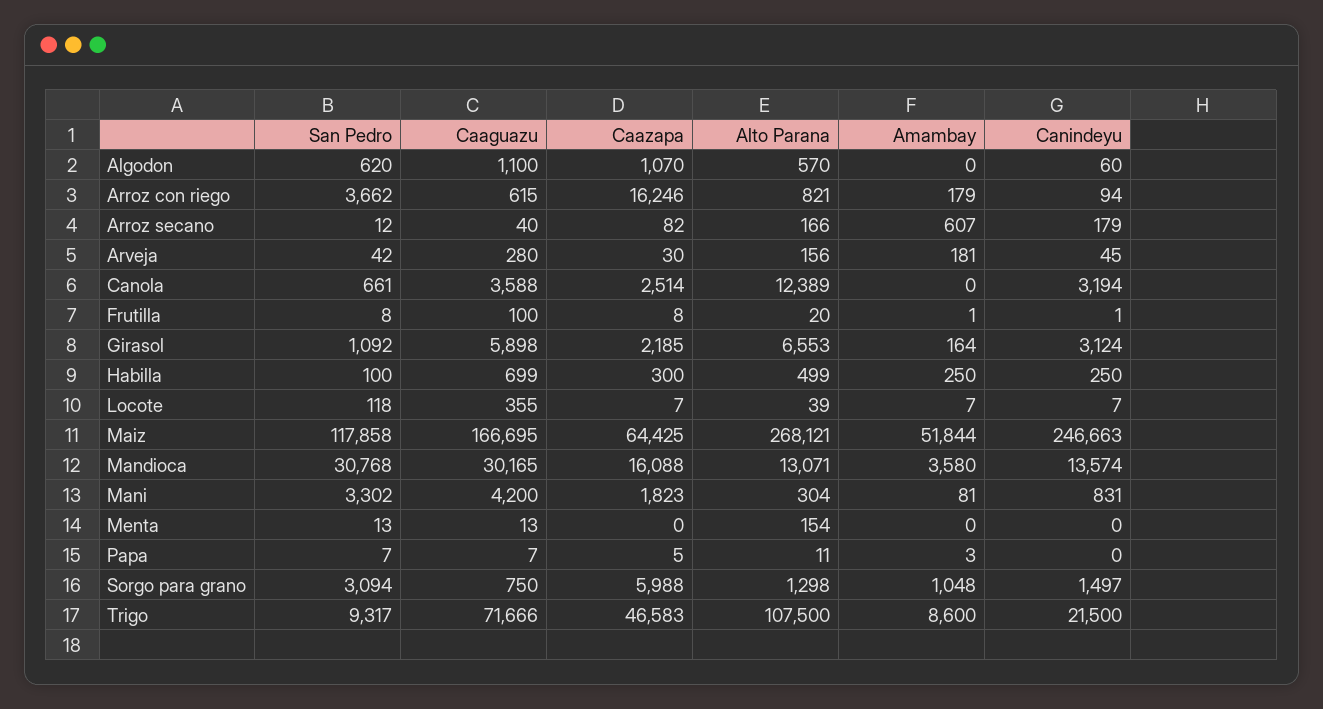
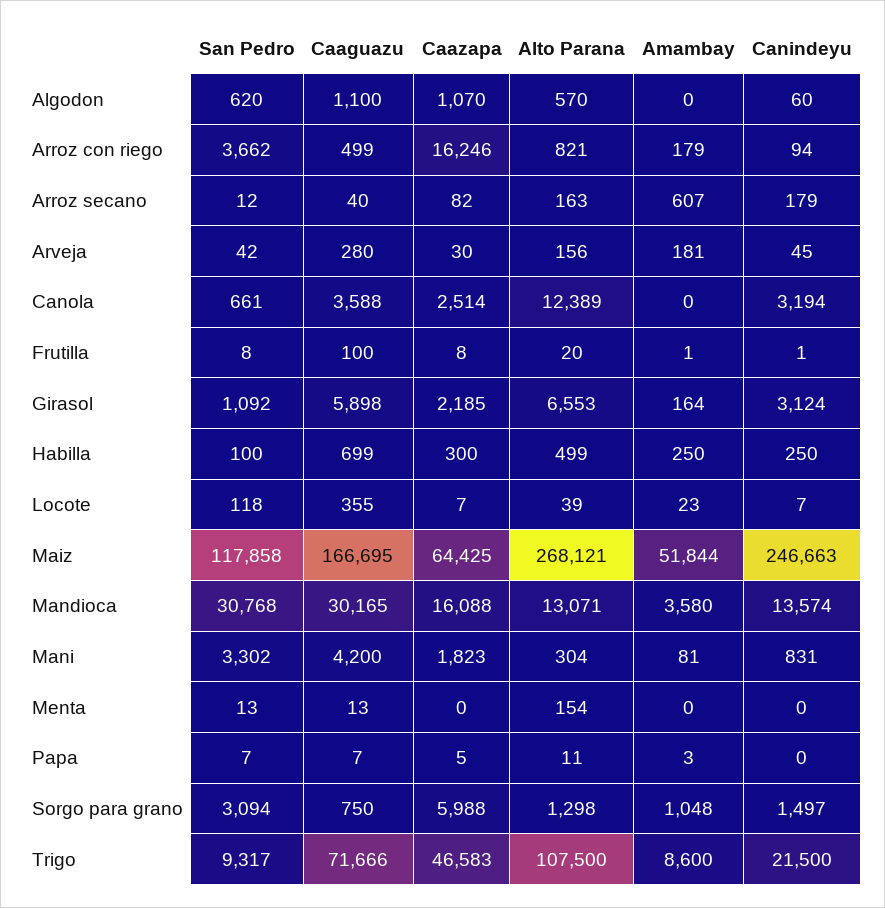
  {
    "San Pedro": {
      "Algodon": 620,
      "Arroz con riego": 3662,
      "Arroz secano": 12,
      "Arveja": 42,
      "Canola": 661,
      "Frutilla": 8,
      "Girasol": 1092,
      "Habilla": 100,
      "Locote": 118,
      "Maiz": 117858,
      "Mandioca": 30768,
      "Mani": 3302,
      "Menta": 13,
      "Papa": 7,
      "Sorgo para grano": 3094,
      "Trigo": 9317
    },
    "Caaguazu": {
      "Algodon": 1100,
-     "Arroz con riego": 615,
+     "Arroz con riego": 499,
      "Arroz secano": 40,
      "Arveja": 280,
      "Canola": 3588,
      "Frutilla": 100,
      "Girasol": 5898,
      "Habilla": 699,
      "Locote": 355,
      "Maiz": 166695,
      "Mandioca": 30165,
      "Mani": 4200,
      "Menta": 13,
      "Papa": 7,
      "Sorgo para grano": 750,
      "Trigo": 71666
    },
    "Caazapa": {
      "Algodon": 1070,
      "Arroz con riego": 16246,
      "Arroz secano": 82,
      "Arveja": 30,
      "Canola": 2514,
      "Frutilla": 8,
      "Girasol": 2185,
      "Habilla": 300,
      "Locote": 7,
      "Maiz": 64425,
      "Mandioca": 16088,
      "Mani": 1823,
      "Menta": 0,
      "Papa": 5,
      "Sorgo para grano": 5988,
      "Trigo": 46583
    },
    "Alto Parana": {
      "Algodon": 570,
      "Arroz con riego": 821,
-     "Arroz secano": 166,
+     "Arroz secano": 163,
      "Arveja": 156,
      "Canola": 12389,
      "Frutilla": 20,
      "Girasol": 6553,
      "Habilla": 499,
      "Locote": 39,
      "Maiz": 268121,
      "Mandioca": 13071,
      "Mani": 304,
      "Menta": 154,
      "Papa": 11,
      "Sorgo para grano": 1298,
      "Trigo": 107500
    },
    "Amambay": {
      "Algodon": 0,
      "Arroz con riego": 179,
      "Arroz secano": 607,
      "Arveja": 181,
      "Canola": 0,
      "Frutilla": 1,
      "Girasol": 164,
      "Habilla": 250,
-     "Locote": 7,
+     "Locote": 23,
      "Maiz": 51844,
      "Mandioca": 3580,
      "Mani": 81,
      "Menta": 0,
      "Papa": 3,
      "Sorgo para grano": 1048,
      "Trigo": 8600
    },
    "Canindeyu": {
      "Algodon": 60,
      "Arroz con riego": 94,
      "Arroz secano": 179,
      "Arveja": 45,
      "Canola": 3194,
      "Frutilla": 1,
      "Girasol": 3124,
      "Habilla": 250,
      "Locote": 7,
      "Maiz": 246663,
      "Mandioca": 13574,
      "Mani": 831,
      "Menta": 0,
      "Papa": 0,
      "Sorgo para grano": 1497,
      "Trigo": 21500
    }
  }

